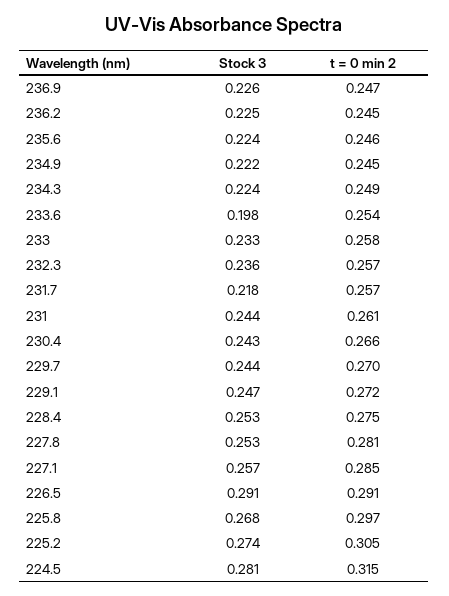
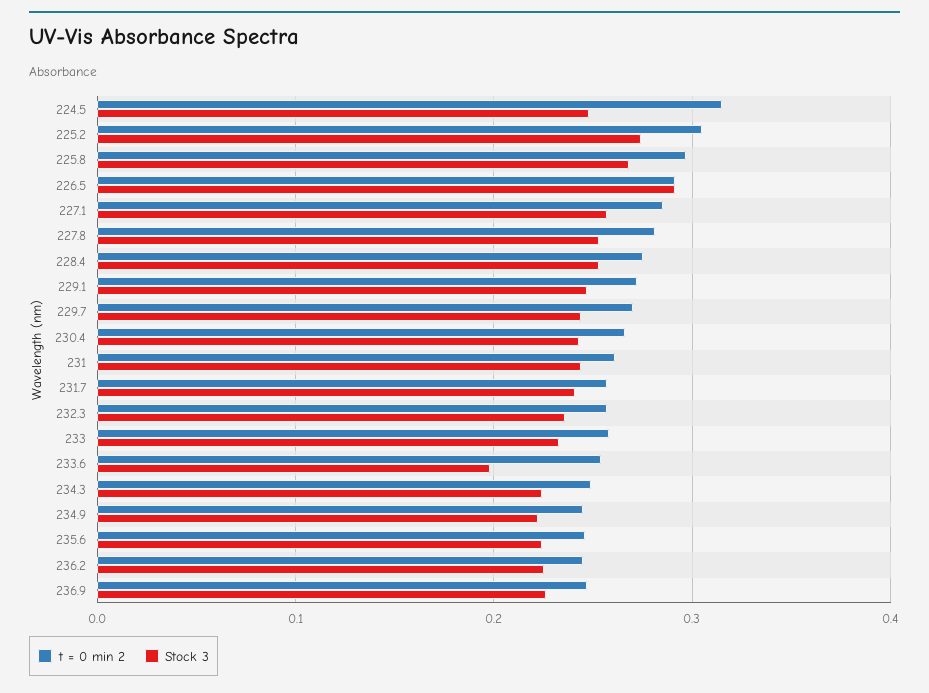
  {
    "Stock 3": {
      "236.9": 0.226,
      "236.2": 0.225,
      "235.6": 0.224,
      "234.9": 0.222,
      "234.3": 0.224,
      "233.6": 0.198,
      "233": 0.233,
      "232.3": 0.236,
-     "231.7": 0.218,
+     "231.7": 0.24,
      "231": 0.244,
      "230.4": 0.243,
      "229.7": 0.244,
      "229.1": 0.247,
      "228.4": 0.253,
      "227.8": 0.253,
      "227.1": 0.257,
      "226.5": 0.291,
      "225.8": 0.268,
      "225.2": 0.274,
-     "224.5": 0.281
+     "224.5": 0.25
    },
    "t = 0 min 2": {
      "236.9": 0.247,
      "236.2": 0.245,
      "235.6": 0.246,
      "234.9": 0.245,
      "234.3": 0.249,
      "233.6": 0.254,
      "233": 0.258,
      "232.3": 0.257,
      "231.7": 0.257,
      "231": 0.261,
      "230.4": 0.266,
      "229.7": 0.27,
      "229.1": 0.272,
      "228.4": 0.275,
      "227.8": 0.281,
      "227.1": 0.285,
      "226.5": 0.291,
      "225.8": 0.297,
      "225.2": 0.305,
      "224.5": 0.315
    }
  }

